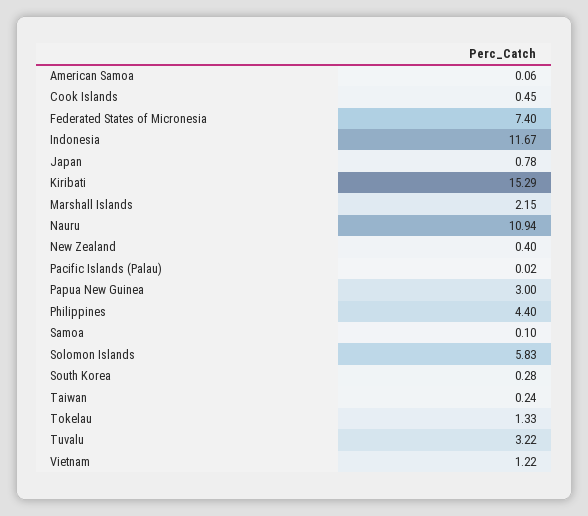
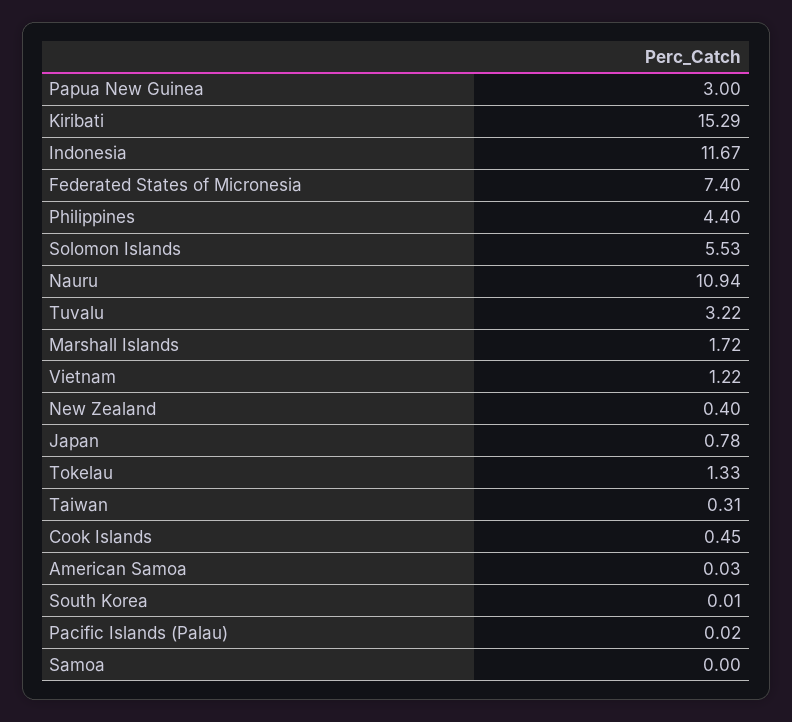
  {
-   "American Samoa": 0.06,
+   "American Samoa": 0.03,
    "Cook Islands": 0.45,
    "Federated States of Micronesia": 7.4,
    "Indonesia": 11.67,
    "Japan": 0.78,
    "Kiribati": 15.29,
-   "Marshall Islands": 2.15,
+   "Marshall Islands": 1.72,
    "Nauru": 10.94,
    "New Zealand": 0.4,
    "Pacific Islands (Palau)": 0.02,
    "Papua New Guinea": 3,
    "Philippines": 4.4,
-   "Samoa": 0.1,
+   "Samoa": 0,
-   "Solomon Islands": 5.83,
+   "Solomon Islands": 5.53,
-   "South Korea": 0.28,
+   "South Korea": 0.01,
-   "Taiwan": 0.24,
+   "Taiwan": 0.31,
    "Tokelau": 1.33,
    "Tuvalu": 3.22,
    "Vietnam": 1.22
  }

